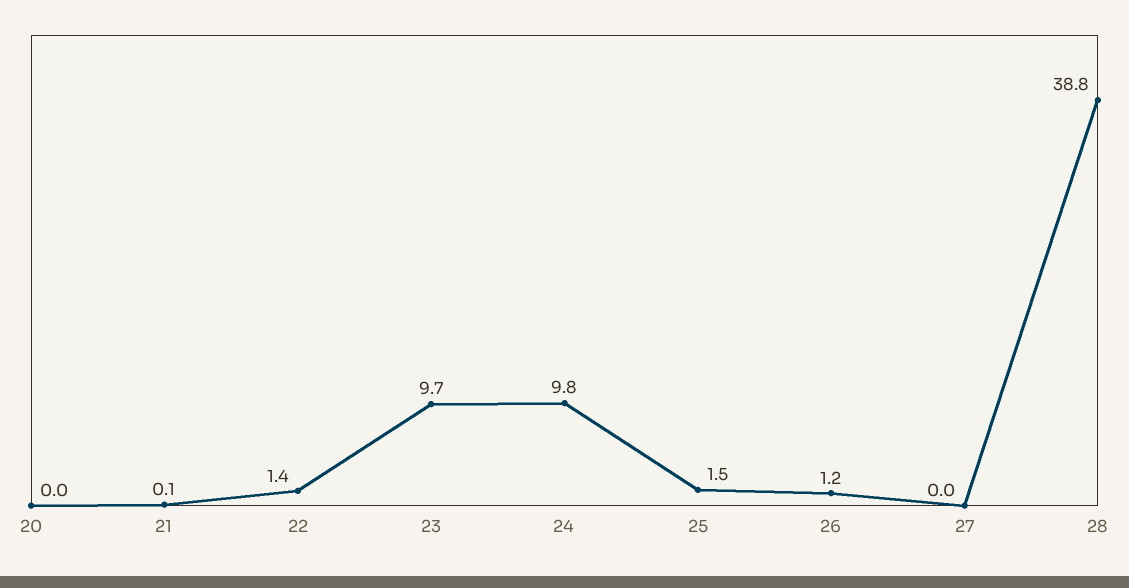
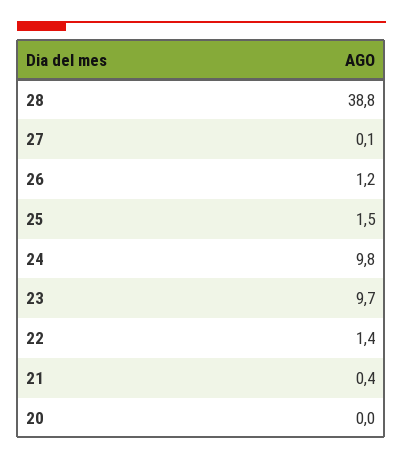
  {
    "20": 0,
-   "21": 0.1,
+   "21": 0.4,
    "22": 1.4,
    "23": 9.7,
    "24": 9.8,
    "25": 1.5,
    "26": 1.2,
-   "27": 0,
+   "27": 0.1,
    "28": 38.8
  }

